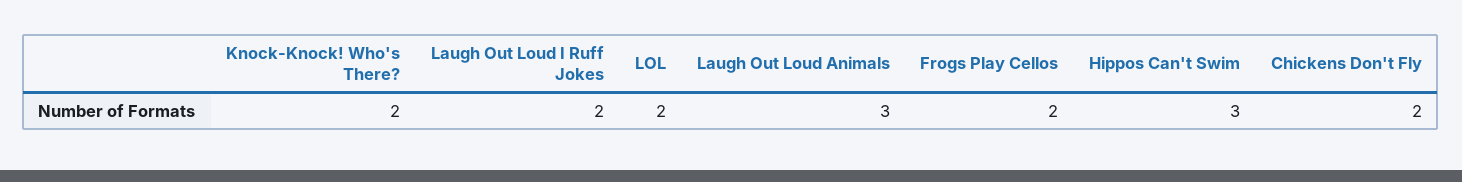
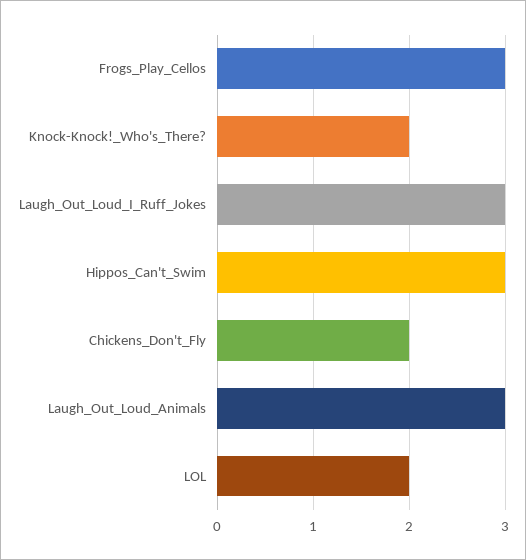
  {
    "Knock-Knock! Who's There?": 2,
-   "Laugh Out Loud I Ruff Jokes": 2,
+   "Laugh Out Loud I Ruff Jokes": 3,
    "LOL": 2,
    "Laugh Out Loud Animals": 3,
-   "Frogs Play Cellos": 2,
+   "Frogs Play Cellos": 3,
    "Hippos Can't Swim": 3,
    "Chickens Don't Fly": 2
  }

